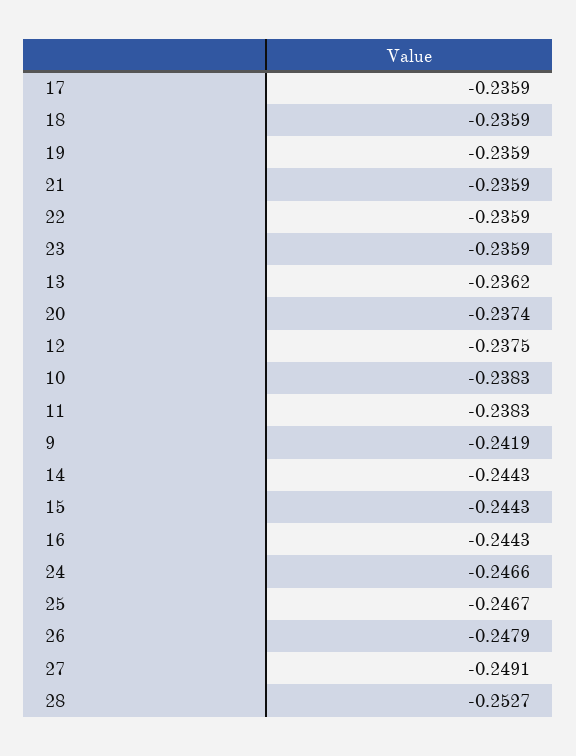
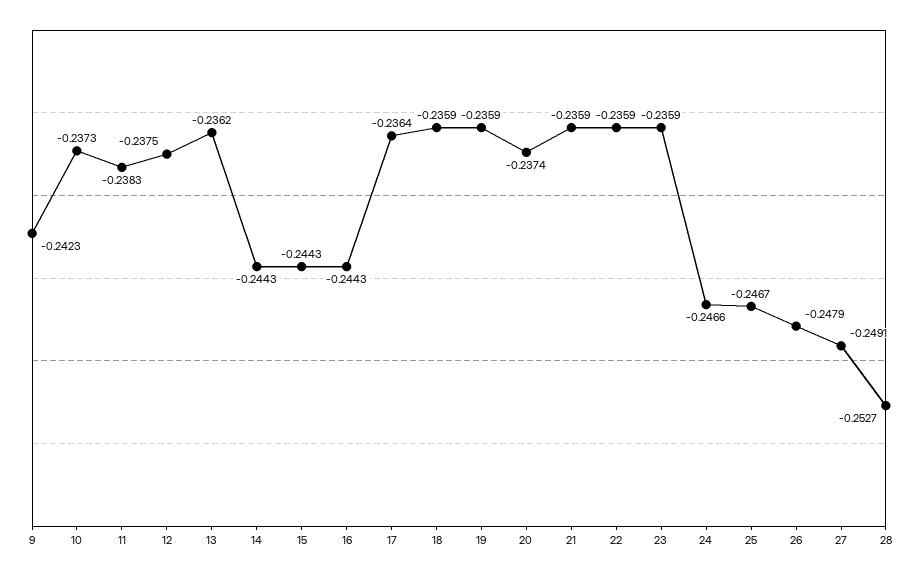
  {
-   "17": -0.2359,
+   "17": -0.2364,
    "18": -0.2359,
    "19": -0.2359,
    "21": -0.2359,
    "22": -0.2359,
    "23": -0.2359,
    "13": -0.2362,
    "20": -0.2374,
    "12": -0.2375,
-   "10": -0.2383,
+   "10": -0.2373,
    "11": -0.2383,
-   "9": -0.2419,
+   "9": -0.2423,
    "14": -0.2443,
    "15": -0.2443,
    "16": -0.2443,
    "24": -0.2466,
    "25": -0.2467,
    "26": -0.2479,
    "27": -0.2491,
    "28": -0.2527
  }

